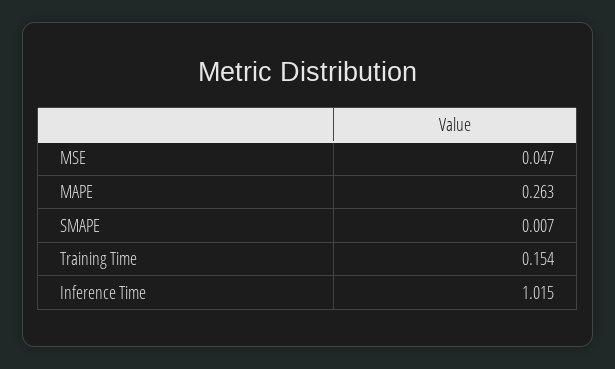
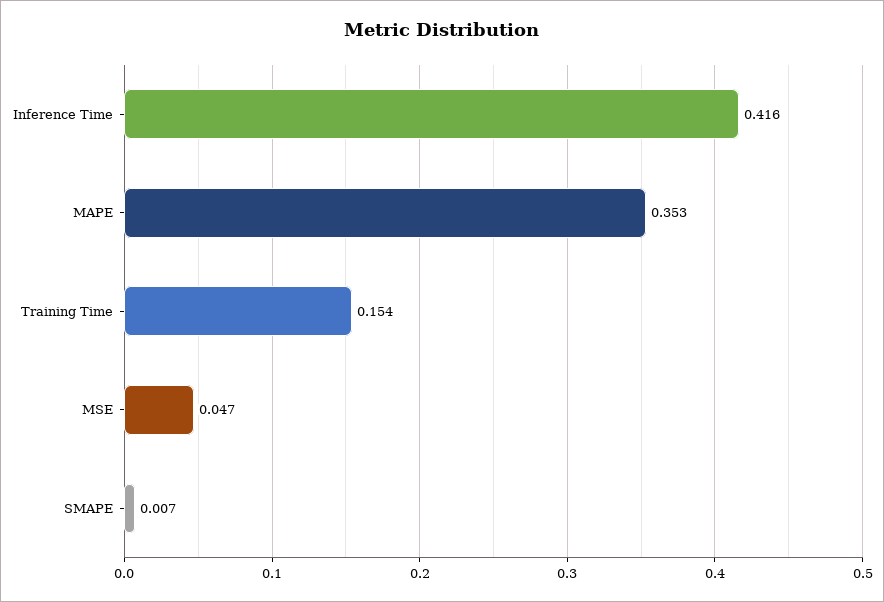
  {
    "MSE": 0.047,
-   "MAPE": 0.263,
+   "MAPE": 0.353,
    "SMAPE": 0.007,
    "Training Time": 0.154,
-   "Inference Time": 1.015
+   "Inference Time": 0.416
  }

